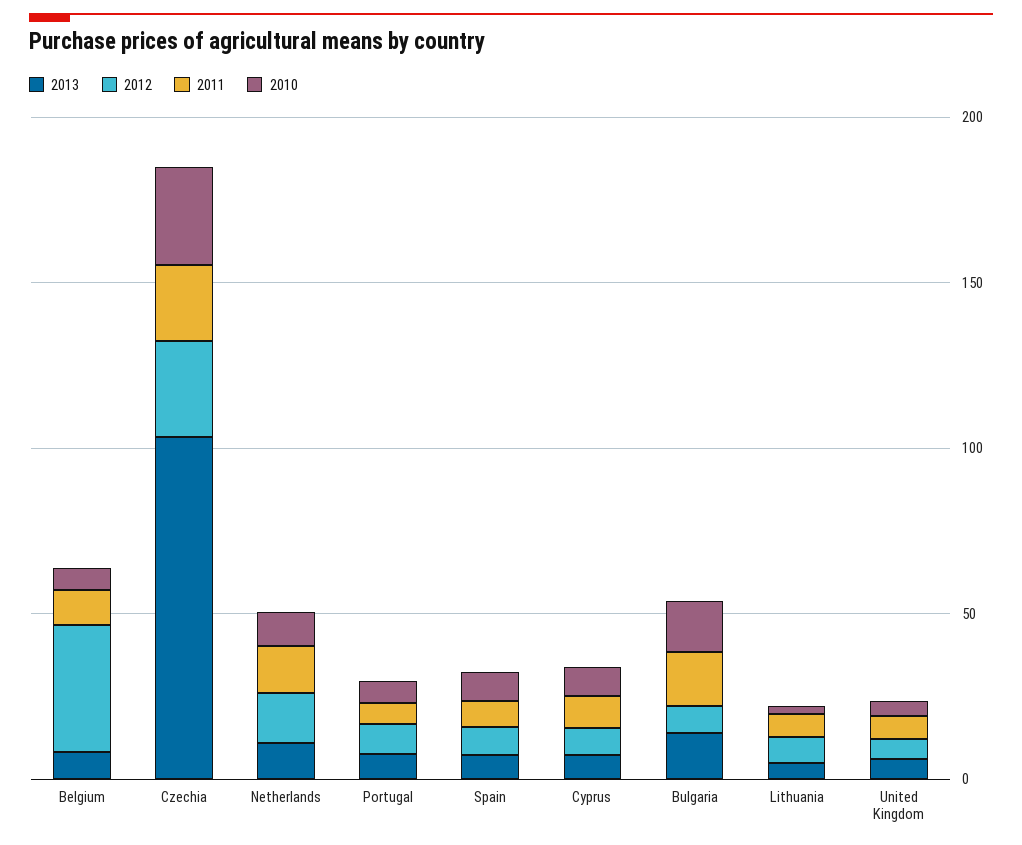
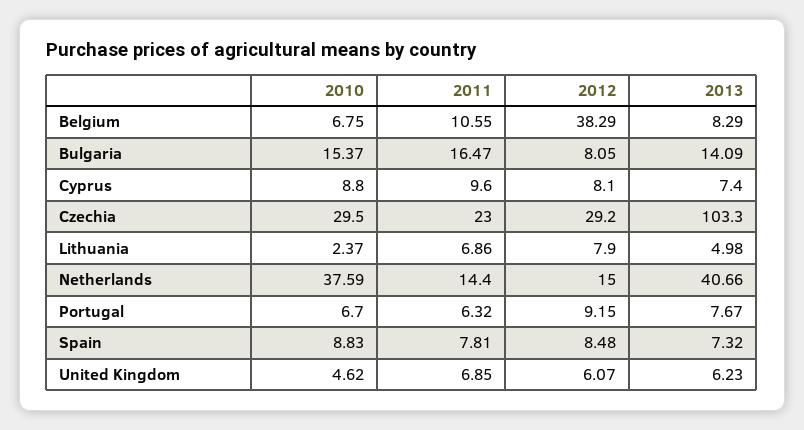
  {
    "2013": {
      "Belgium": 8.29,
      "Czechia": 103.3,
-     "Netherlands": 10,
+     "Netherlands": 40.66,
      "Portugal": 7.67,
      "Spain": 7.32,
      "Cyprus": 7.4,
      "Bulgaria": 14.09,
      "Lithuania": 4.98,
      "United Kingdom": 6.23
    },
    "2012": {
      "Belgium": 38.29,
      "Czechia": 29.2,
      "Netherlands": 15,
      "Portugal": 9.15,
      "Spain": 8.48,
      "Cyprus": 8.1,
      "Bulgaria": 8.05,
      "Lithuania": 7.9,
      "United Kingdom": 6.07
    },
    "2011": {
      "Belgium": 10.55,
      "Czechia": 23,
      "Netherlands": 14.4,
      "Portugal": 6.32,
      "Spain": 7.81,
      "Cyprus": 9.6,
      "Bulgaria": 16.47,
      "Lithuania": 6.86,
      "United Kingdom": 6.85
    },
    "2010": {
      "Belgium": 6.75,
      "Czechia": 29.5,
-     "Netherlands": 10,
+     "Netherlands": 37.59,
      "Portugal": 6.7,
      "Spain": 8.83,
      "Cyprus": 8.8,
      "Bulgaria": 15.37,
      "Lithuania": 2.37,
      "United Kingdom": 4.62
    }
  }

